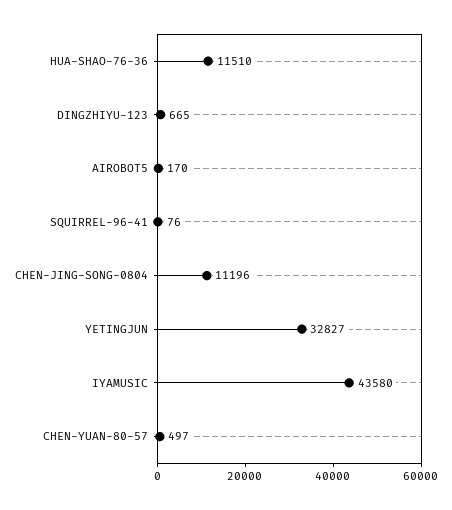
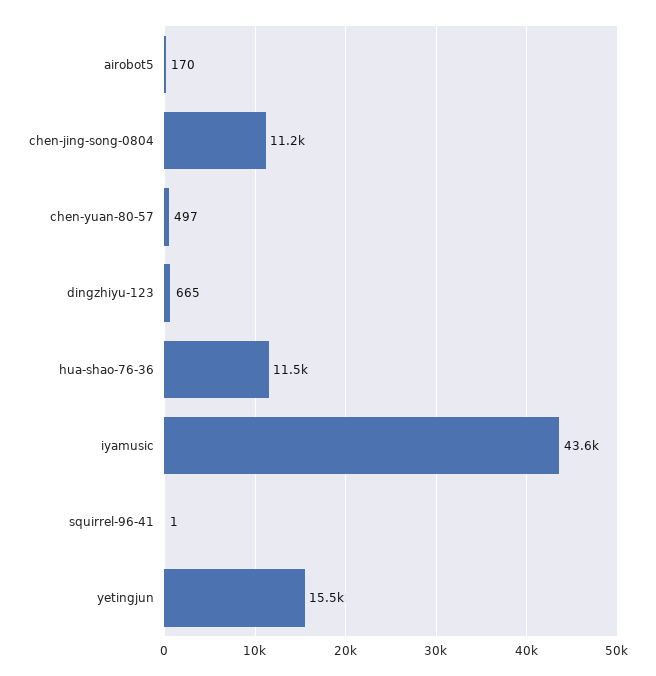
  {
    "HUA-SHAO-76-36": 11510,
    "DINGZHIYU-123": 665,
    "AIROBOT5": 170,
-   "SQUIRREL-96-41": 76,
+   "SQUIRREL-96-41": 1,
    "CHEN-JING-SONG-0804": 11196,
-   "YETINGJUN": 32827,
+   "YETINGJUN": 15500,
    "IYAMUSIC": 43580,
    "CHEN-YUAN-80-57": 497
  }

